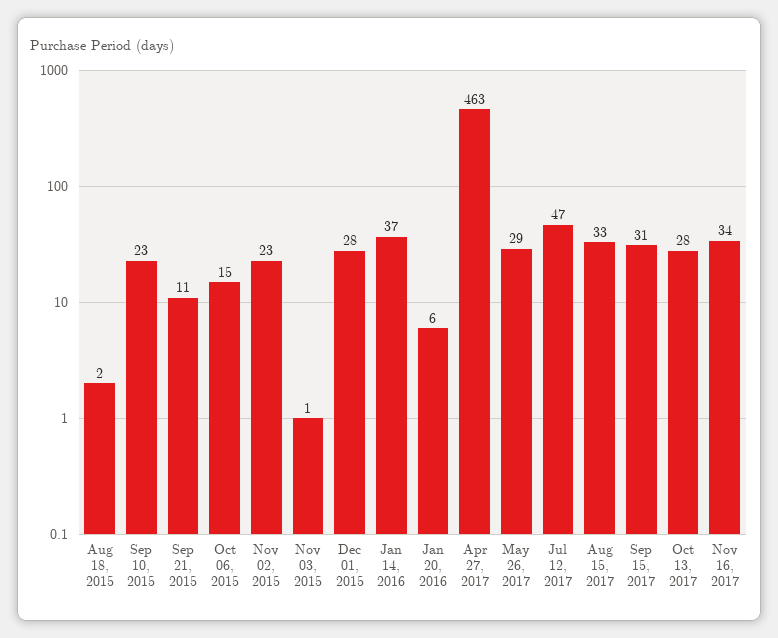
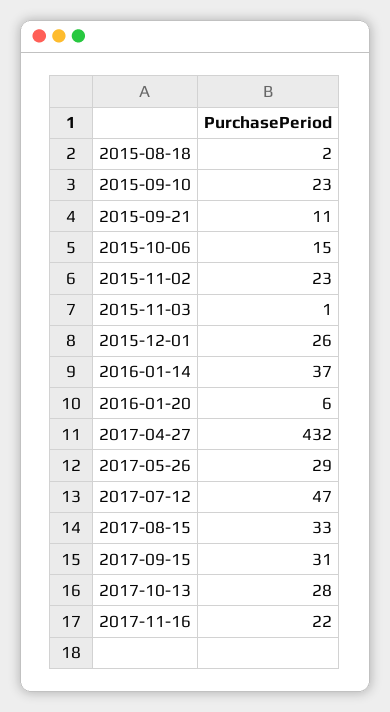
  {
    "Aug 18, 2015": 2,
    "Sep 10, 2015": 23,
    "Sep 21, 2015": 11,
    "Oct 06, 2015": 15,
    "Nov 02, 2015": 23,
    "Nov 03, 2015": 1,
-   "Dec 01, 2015": 28,
+   "Dec 01, 2015": 26,
    "Jan 14, 2016": 37,
    "Jan 20, 2016": 6,
-   "Apr 27, 2017": 463,
+   "Apr 27, 2017": 432,
    "May 26, 2017": 29,
    "Jul 12, 2017": 47,
    "Aug 15, 2017": 33,
    "Sep 15, 2017": 31,
    "Oct 13, 2017": 28,
-   "Nov 16, 2017": 34
+   "Nov 16, 2017": 22
  }

